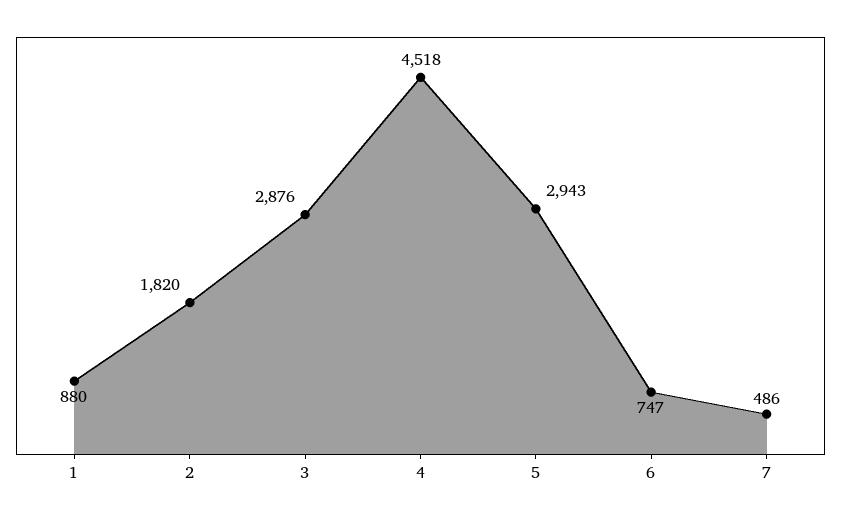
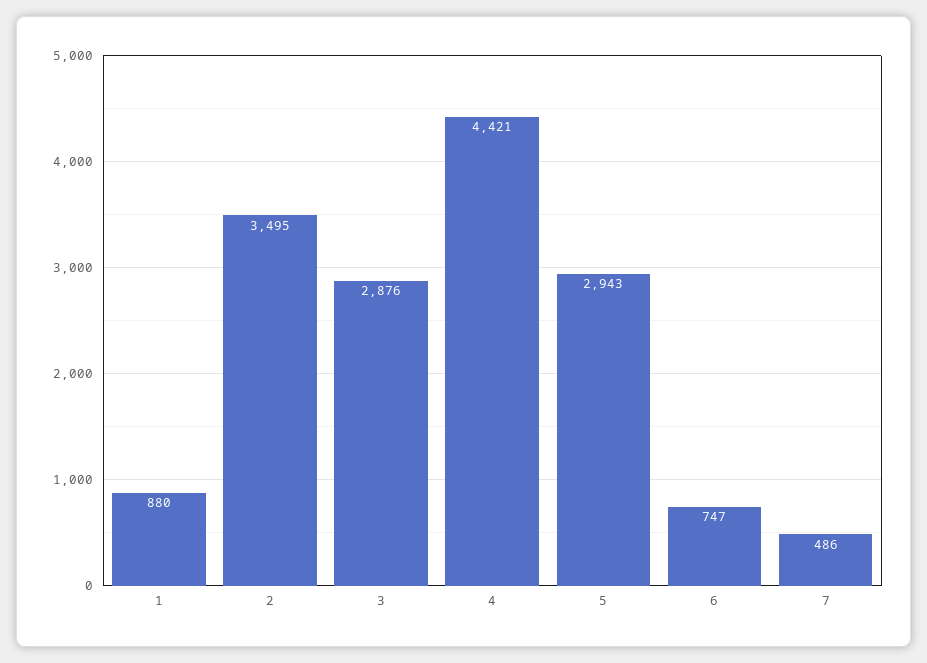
  {
    "1": 880,
-   "2": 1820,
+   "2": 3495,
    "3": 2876,
-   "4": 4518,
+   "4": 4421,
    "5": 2943,
    "6": 747,
    "7": 486
  }

